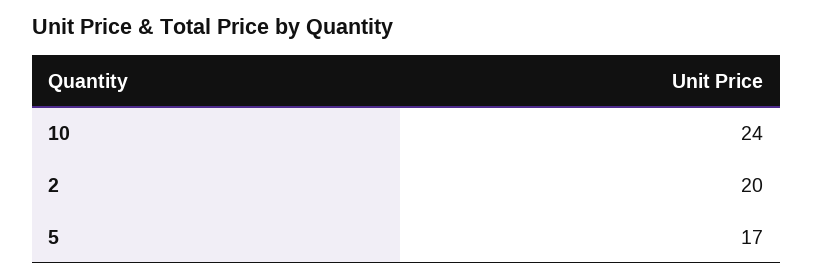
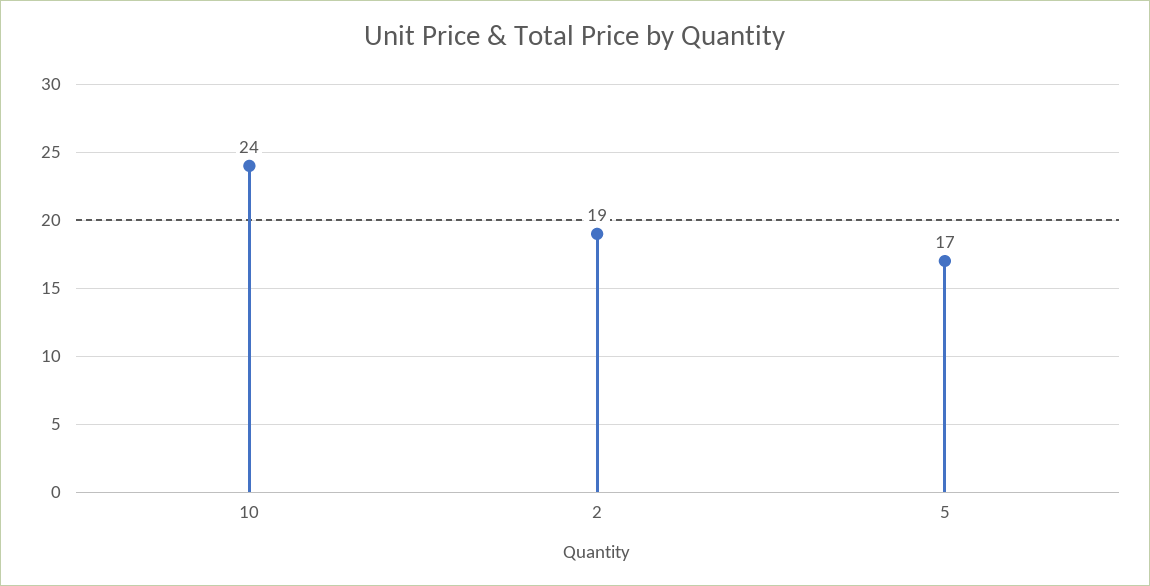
  {
    "10": 24,
-   "2": 20,
+   "2": 19,
    "5": 17
  }

